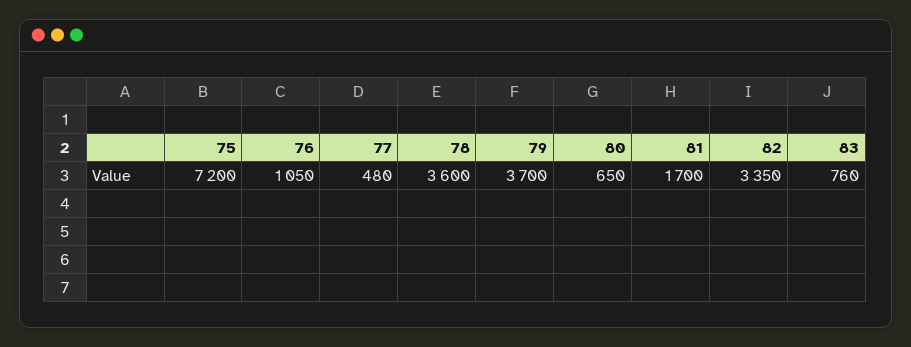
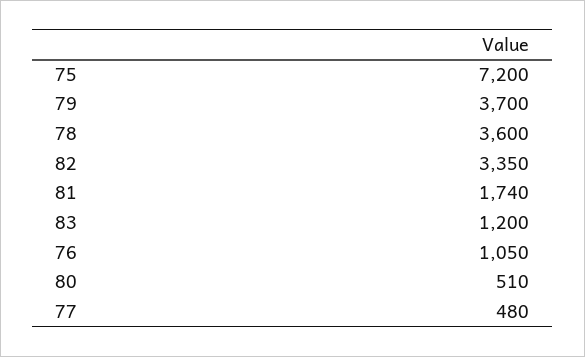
  {
    "75": 7200,
    "76": 1050,
    "77": 480,
    "78": 3600,
    "79": 3700,
-   "80": 650,
+   "80": 510,
-   "81": 1700,
+   "81": 1740,
    "82": 3350,
-   "83": 760
+   "83": 1200
  }

